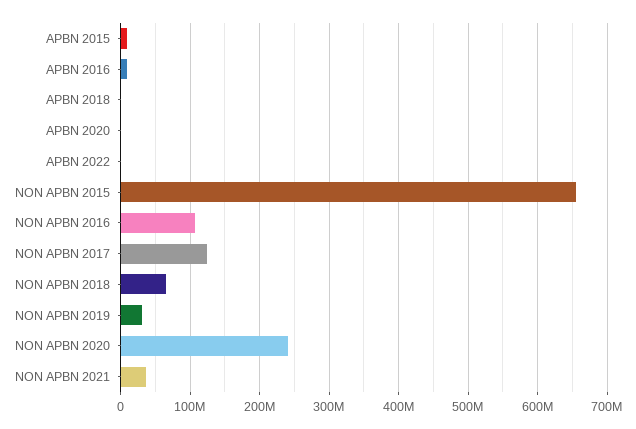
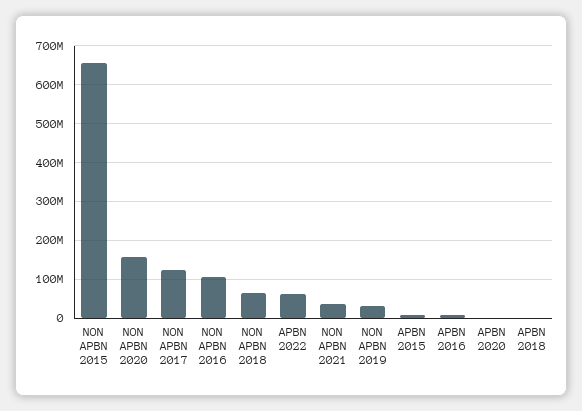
  {
    "APBN 2015": 10000000,
    "APBN 2016": 10000000,
    "APBN 2018": 0,
    "APBN 2020": 0,
-   "APBN 2022": 0,
+   "APBN 2022": 60000000,
    "NON APBN 2015": 650000000,
    "NON APBN 2016": 110000000,
    "NON APBN 2017": 120000000,
    "NON APBN 2018": 70000000,
    "NON APBN 2019": 30000000,
-   "NON APBN 2020": 240000000,
+   "NON APBN 2020": 160000000,
    "NON APBN 2021": 40000000
  }

